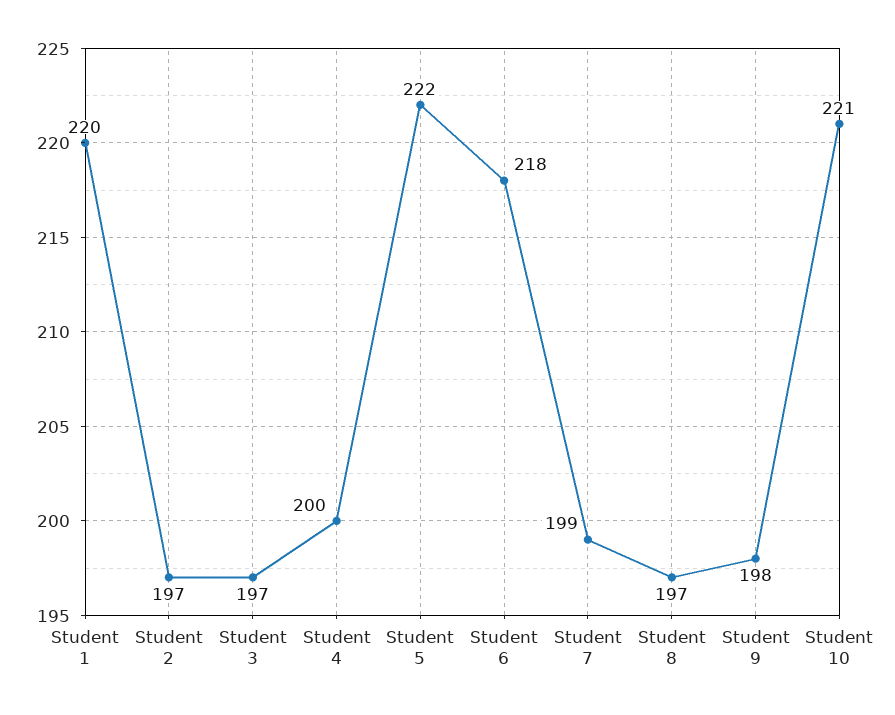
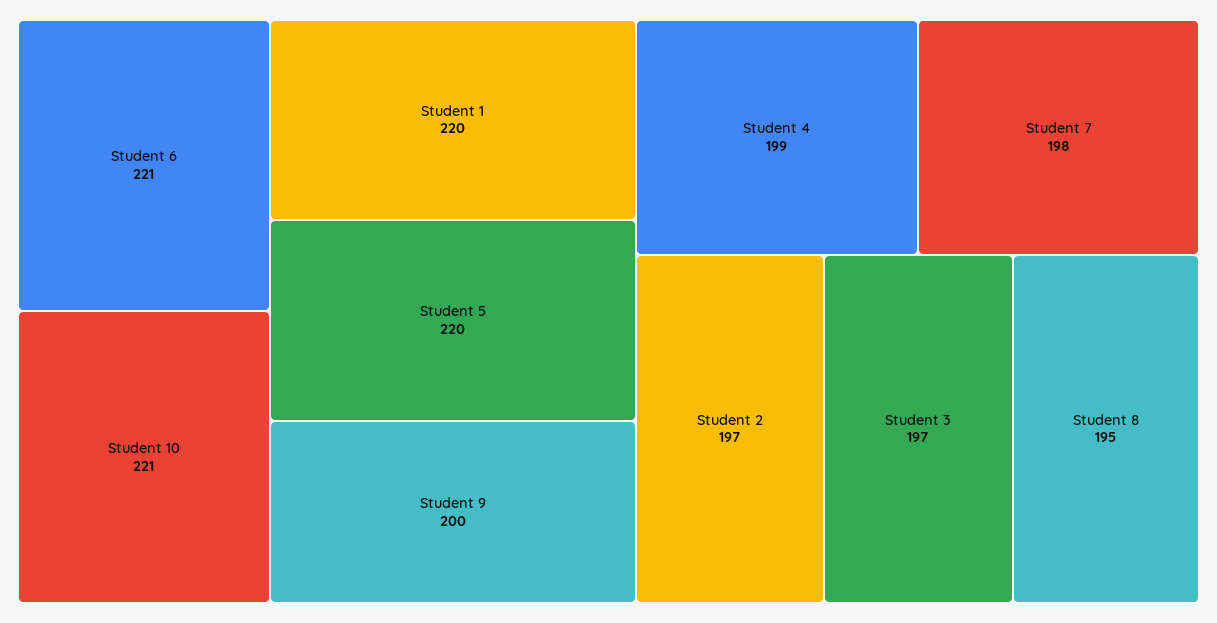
  {
    "Student 1": 220,
    "Student 2": 197,
    "Student 3": 197,
-   "Student 4": 200,
+   "Student 4": 199,
-   "Student 5": 222,
+   "Student 5": 220,
-   "Student 6": 218,
+   "Student 6": 221,
-   "Student 7": 199,
+   "Student 7": 198,
-   "Student 8": 197,
+   "Student 8": 195,
-   "Student 9": 198,
+   "Student 9": 200,
    "Student 10": 221
  }

